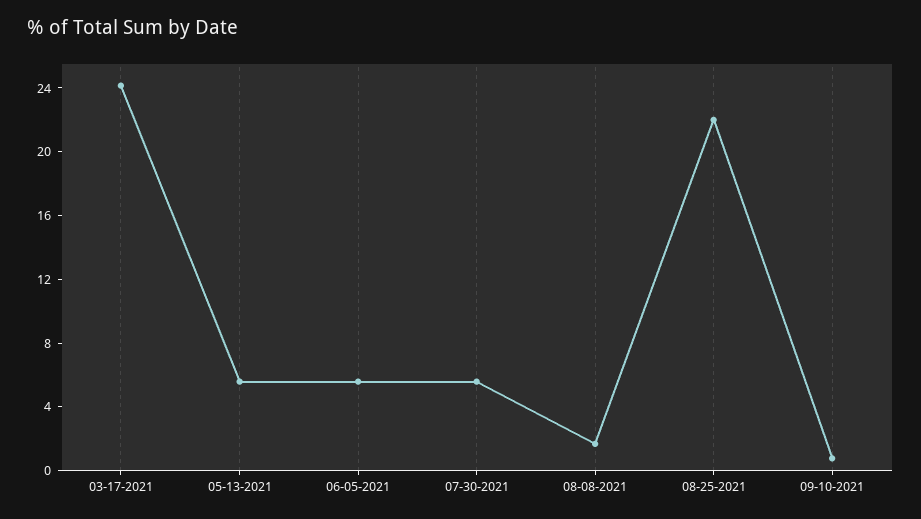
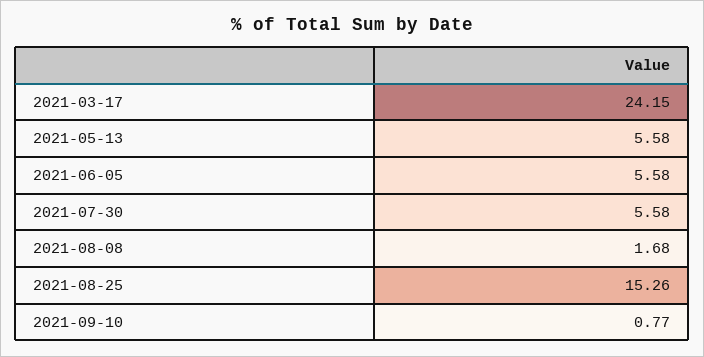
  {
    "03-17-2021": 24.15,
    "05-13-2021": 5.58,
    "06-05-2021": 5.58,
    "07-30-2021": 5.58,
    "08-08-2021": 1.68,
-   "08-25-2021": 22,
+   "08-25-2021": 15.26,
    "09-10-2021": 0.77
  }

